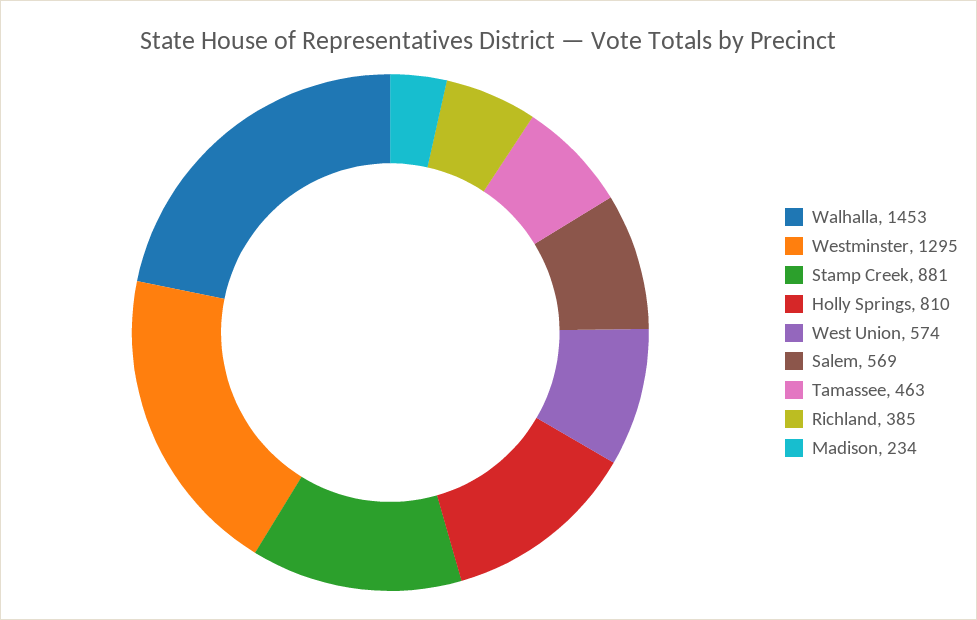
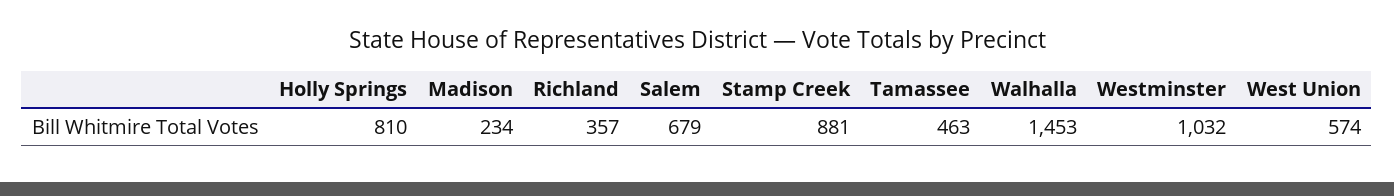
  {
    "Walhalla": 1453,
-   "Westminster": 1295,
+   "Westminster": 1032,
    "Stamp Creek": 881,
    "Holly Springs": 810,
    "West Union": 574,
-   "Salem": 569,
+   "Salem": 679,
    "Tamassee": 463,
-   "Richland": 385,
+   "Richland": 357,
    "Madison": 234
  }

